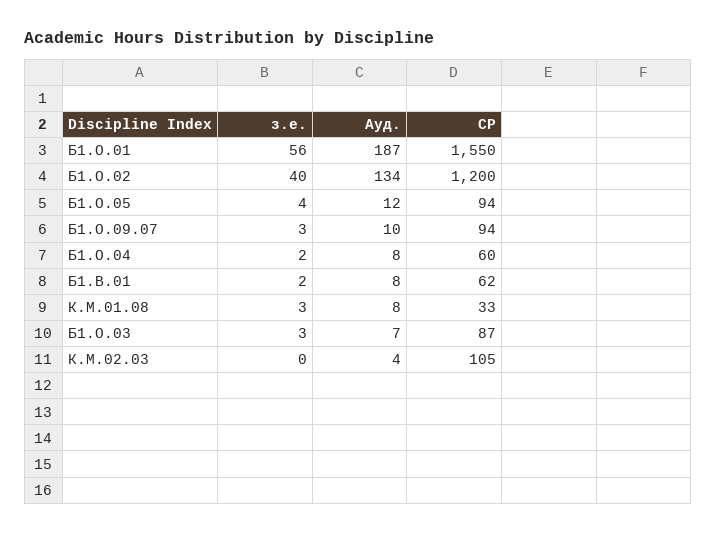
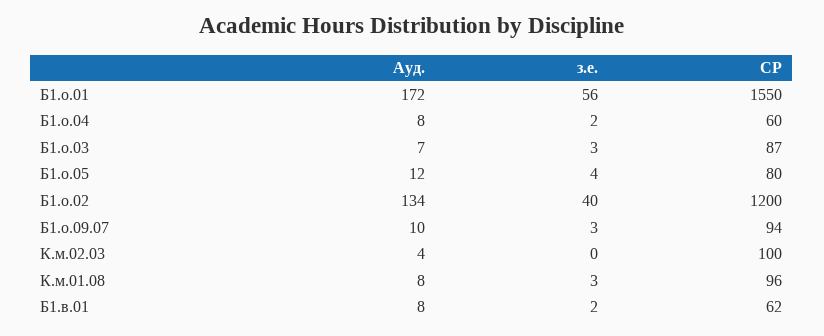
  {
    "з.е.": {
      "Б1.О.01": 56,
      "Б1.О.02": 40,
      "Б1.О.05": 4,
      "Б1.О.09.07": 3,
      "Б1.О.04": 2,
      "Б1.В.01": 2,
      "К.М.01.08": 3,
      "Б1.О.03": 3,
      "К.М.02.03": 0
    },
    "Ауд.": {
-     "Б1.О.01": 187,
+     "Б1.О.01": 172,
      "Б1.О.02": 134,
      "Б1.О.05": 12,
      "Б1.О.09.07": 10,
      "Б1.О.04": 8,
      "Б1.В.01": 8,
      "К.М.01.08": 8,
      "Б1.О.03": 7,
      "К.М.02.03": 4
    },
    "СР": {
      "Б1.О.01": 1550,
      "Б1.О.02": 1200,
-     "Б1.О.05": 94,
+     "Б1.О.05": 80,
      "Б1.О.09.07": 94,
      "Б1.О.04": 60,
      "Б1.В.01": 62,
-     "К.М.01.08": 33,
+     "К.М.01.08": 96,
      "Б1.О.03": 87,
-     "К.М.02.03": 105
+     "К.М.02.03": 100
    }
  }

